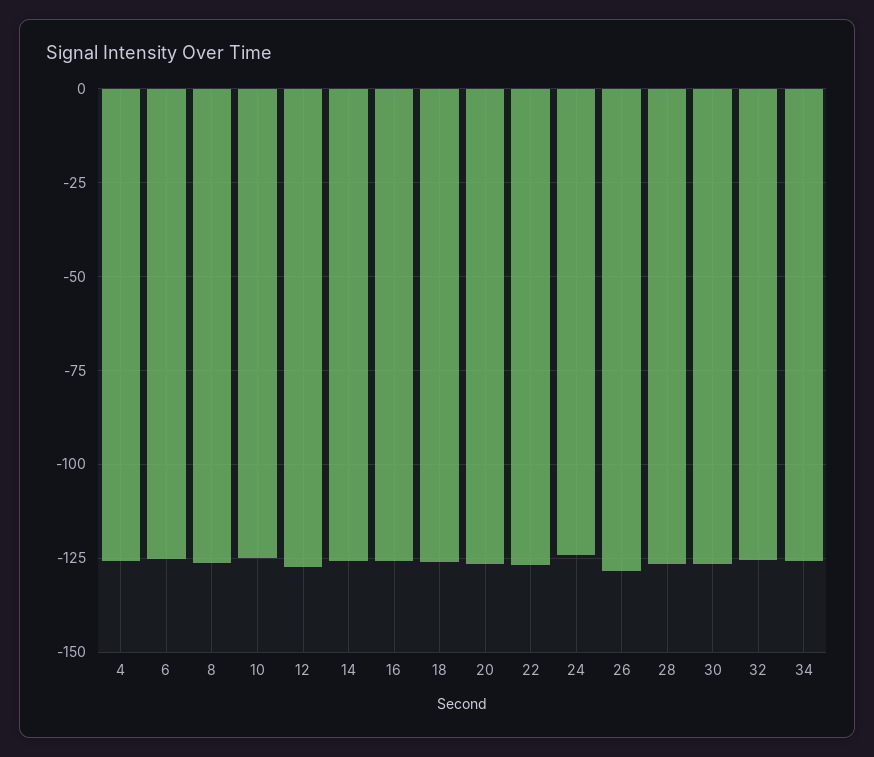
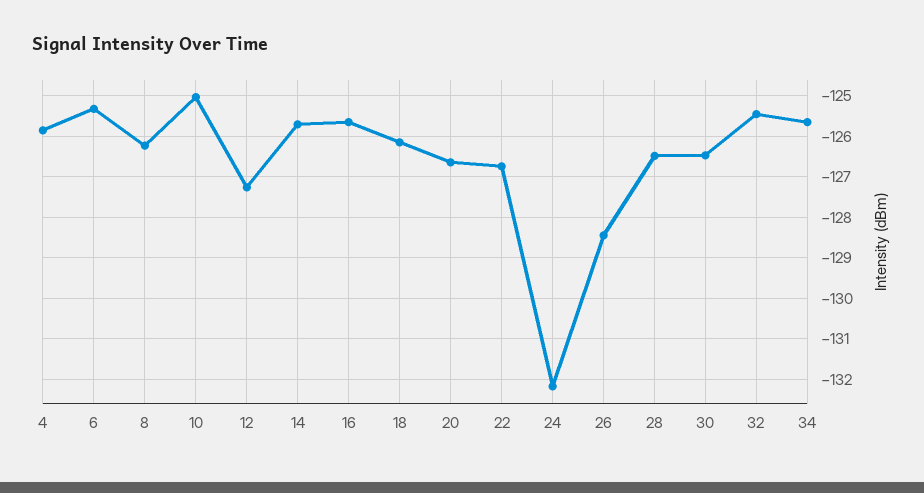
  {
    "4": -125.8,
    "6": -125.4,
    "8": -126.2,
    "10": -125,
    "12": -127.2,
    "14": -125.8,
    "16": -125.6,
    "18": -126.2,
    "20": -126.6,
    "22": -126.8,
-   "24": -125,
+   "24": -132.2,
    "26": -128.4,
    "28": -126.4,
    "30": -126.4,
    "32": -125.4,
    "34": -125.6
  }

